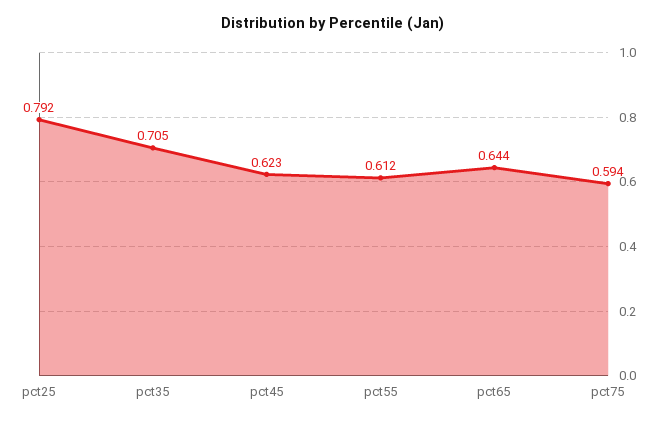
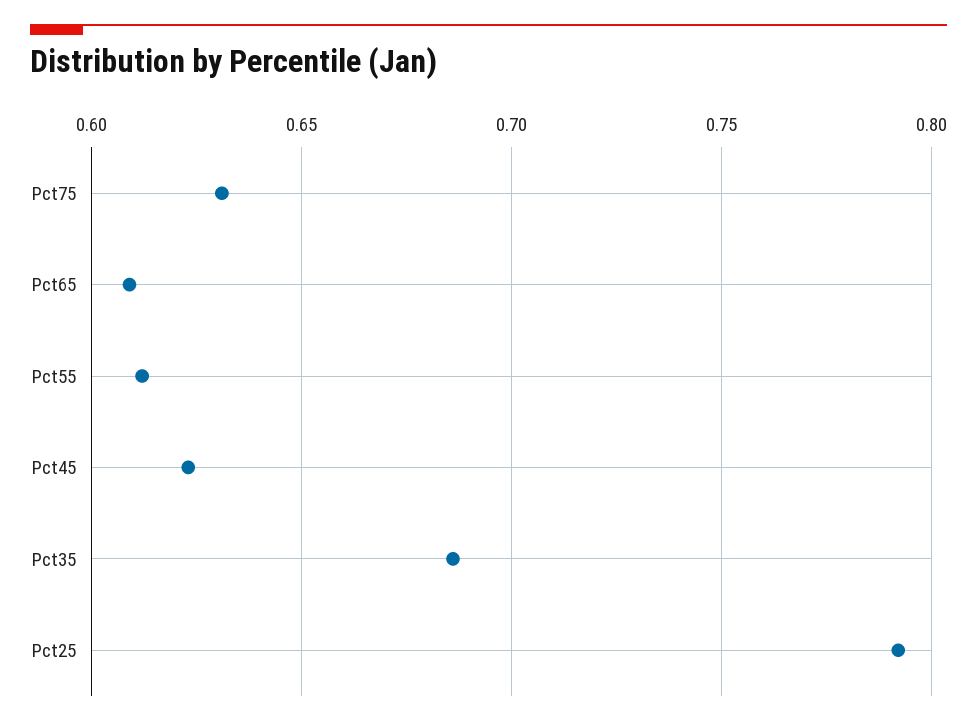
  {
    "pct25": 0.792,
-   "pct35": 0.705,
+   "pct35": 0.685,
    "pct45": 0.623,
    "pct55": 0.612,
-   "pct65": 0.644,
+   "pct65": 0.61,
-   "pct75": 0.594
+   "pct75": 0.63
  }

